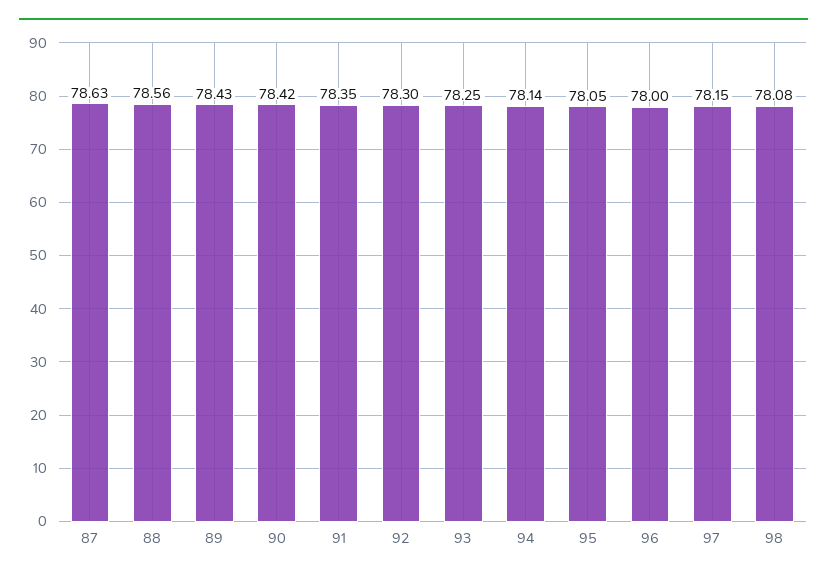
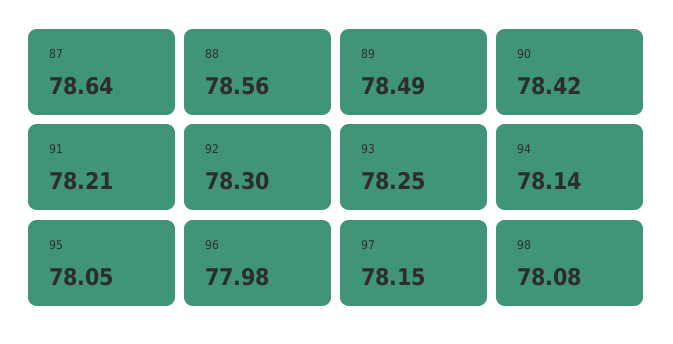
  {
-   "87": 78.63,
+   "87": 78.64,
    "88": 78.56,
-   "89": 78.43,
+   "89": 78.49,
    "90": 78.42,
-   "91": 78.35,
+   "91": 78.21,
    "92": 78.3,
    "93": 78.25,
    "94": 78.14,
    "95": 78.05,
-   "96": 78,
+   "96": 77.98,
    "97": 78.15,
    "98": 78.08
  }

